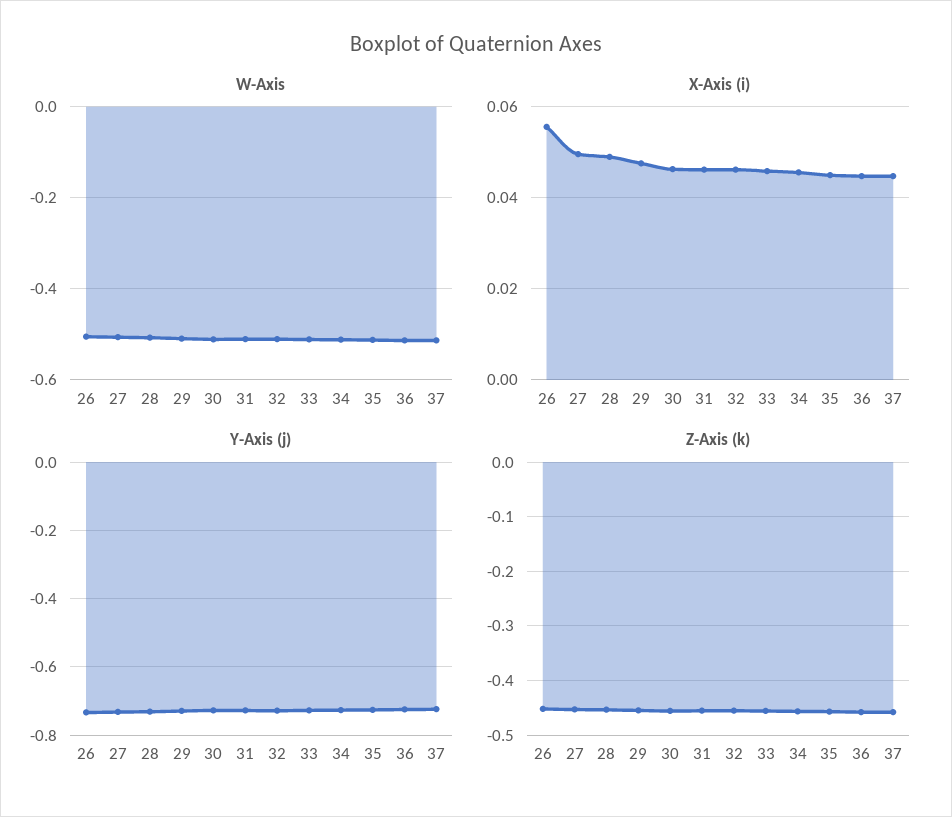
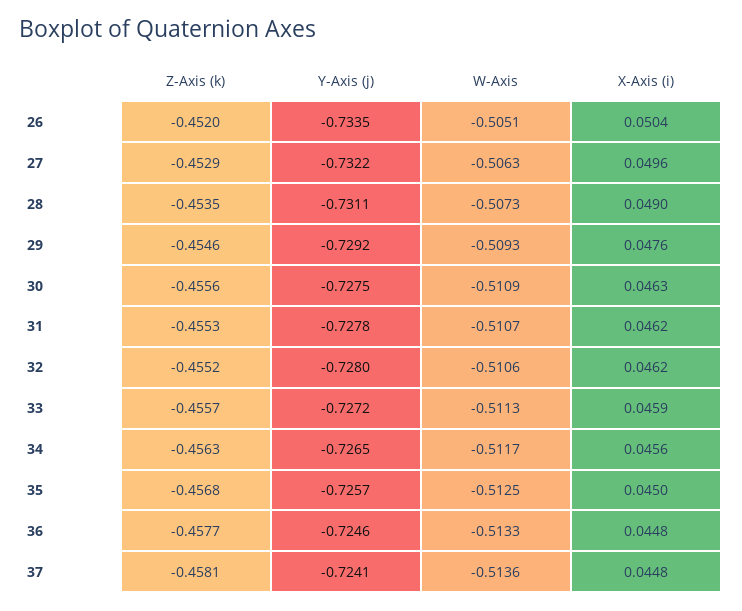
  {
    "W-Axis": {
      "26": -0.5051,
      "27": -0.5063,
      "28": -0.5073,
      "29": -0.5093,
      "30": -0.5109,
      "31": -0.5107,
      "32": -0.5106,
      "33": -0.5113,
      "34": -0.5117,
      "35": -0.5125,
      "36": -0.5133,
      "37": -0.5136
    },
    "X-Axis (i)": {
-     "26": 0.056,
+     "26": 0.0504,
      "27": 0.0496,
      "28": 0.049,
      "29": 0.0476,
      "30": 0.0463,
      "31": 0.0462,
      "32": 0.0462,
      "33": 0.0459,
      "34": 0.0456,
      "35": 0.045,
      "36": 0.0448,
      "37": 0.0448
    },
    "Y-Axis (j)": {
      "26": -0.7335,
      "27": -0.7322,
      "28": -0.7311,
      "29": -0.7292,
      "30": -0.7275,
      "31": -0.7278,
      "32": -0.728,
      "33": -0.7272,
      "34": -0.7265,
      "35": -0.7257,
      "36": -0.7246,
      "37": -0.7241
    },
    "Z-Axis (k)": {
      "26": -0.452,
      "27": -0.4529,
      "28": -0.4535,
      "29": -0.4546,
      "30": -0.4556,
      "31": -0.4553,
      "32": -0.4552,
      "33": -0.4557,
      "34": -0.4563,
      "35": -0.4568,
      "36": -0.4577,
      "37": -0.4581
    }
  }

